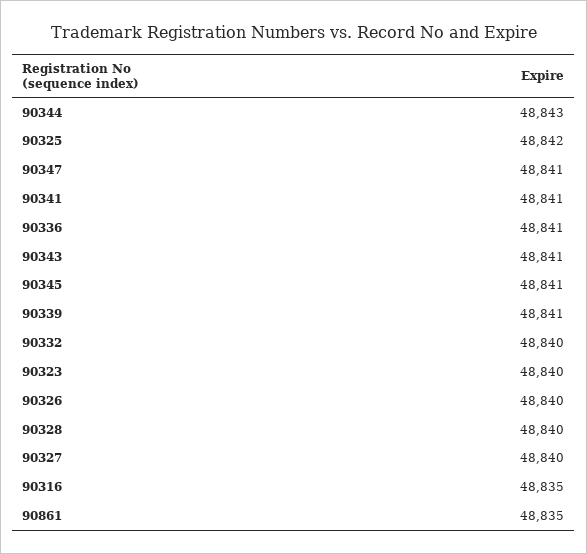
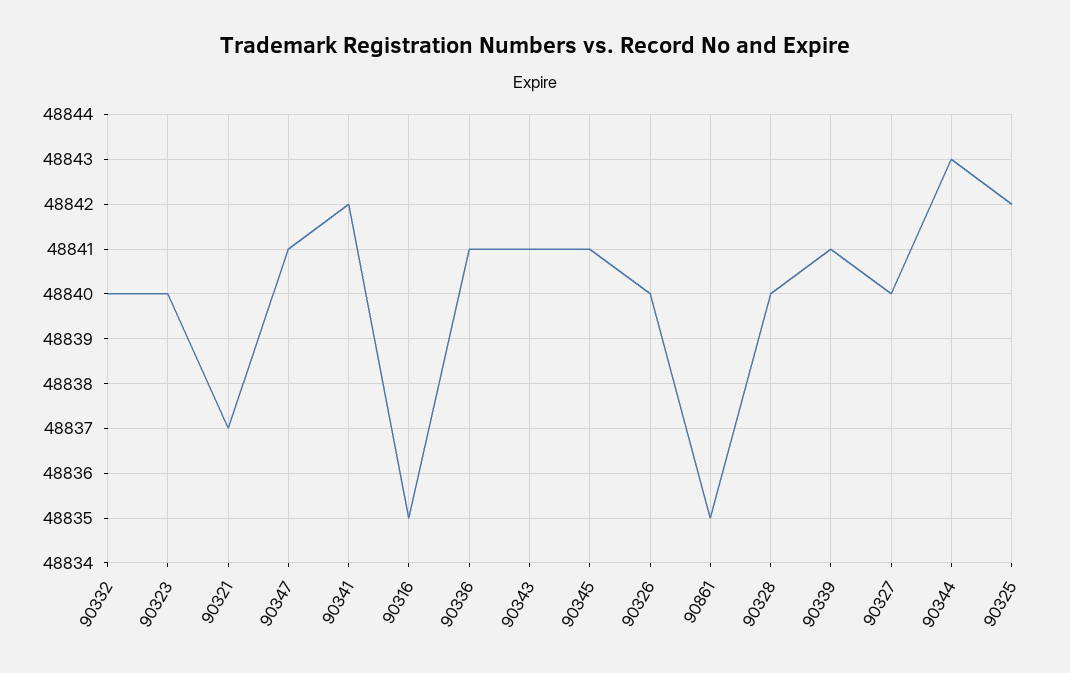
  {
    "90344": 48843,
    "90325": 48842,
    "90347": 48841,
-   "90341": 48841,
+   "90341": 48842,
    "90336": 48841,
    "90343": 48841,
    "90345": 48841,
    "90339": 48841,
    "90332": 48840,
    "90323": 48840,
    "90326": 48840,
    "90328": 48840,
    "90327": 48840,
    "90316": 48835,
-   "90861": 48835
+   "90861": 48835,
+   "90321": 48837
  }

